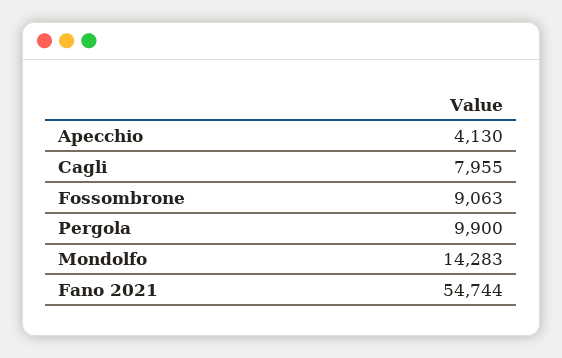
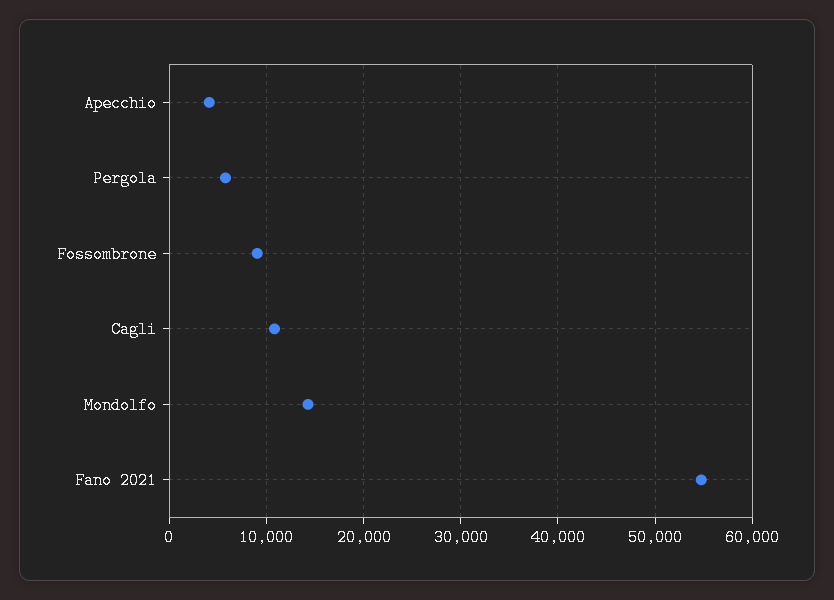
  {
    "Apecchio": 4130,
-   "Cagli": 7955,
+   "Cagli": 11000,
    "Fossombrone": 9063,
-   "Pergola": 9900,
+   "Pergola": 6000,
    "Mondolfo": 14283,
    "Fano 2021": 54744
  }

